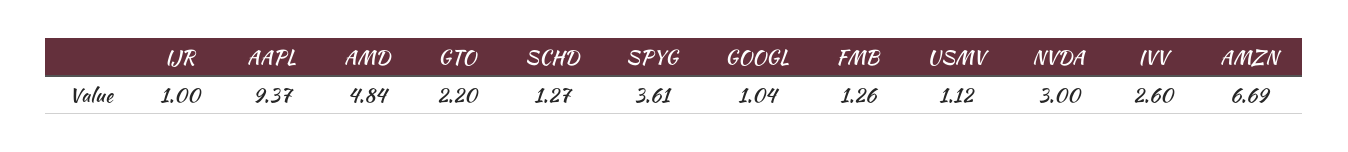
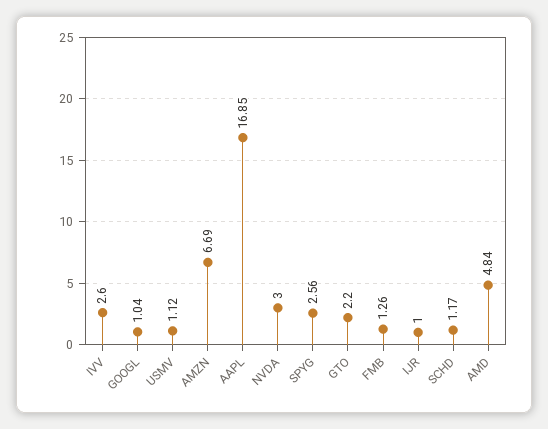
  {
    "IJR": 1,
-   "AAPL": 9.37,
+   "AAPL": 16.85,
    "AMD": 4.84,
    "GTO": 2.2,
-   "SCHD": 1.27,
+   "SCHD": 1.17,
-   "SPYG": 3.61,
+   "SPYG": 2.56,
    "GOOGL": 1.04,
    "FMB": 1.26,
    "USMV": 1.12,
    "NVDA": 3,
    "IVV": 2.6,
    "AMZN": 6.69
  }

